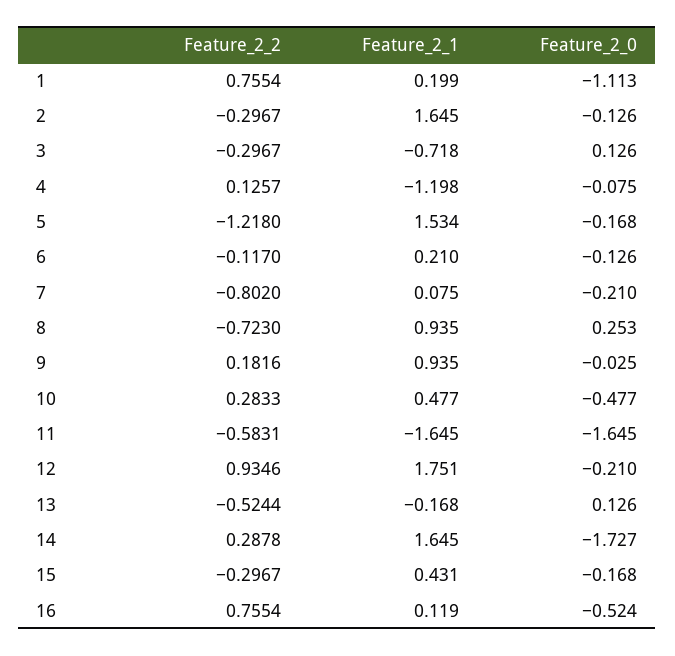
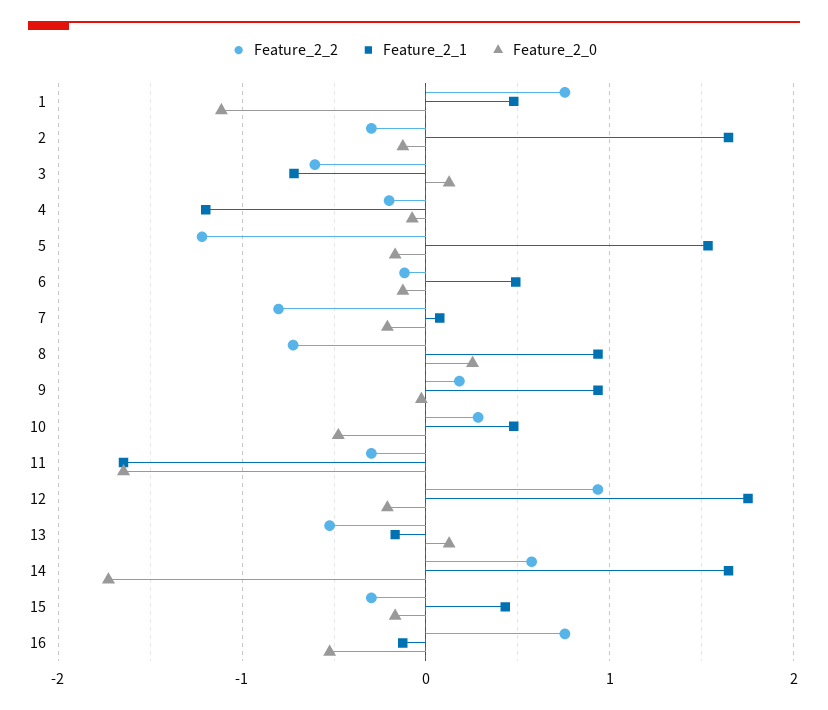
  {
    "Feature_2_2": {
      "1": 0.7554,
      "2": -0.2967,
-     "3": -0.2967,
+     "3": -0.6,
-     "4": 0.1257,
+     "4": -0.2,
      "5": -1.218,
      "6": -0.117,
      "7": -0.802,
      "8": -0.723,
      "9": 0.1816,
      "10": 0.2833,
-     "11": -0.5831,
+     "11": -0.3,
      "12": 0.9346,
      "13": -0.5244,
-     "14": 0.2878,
+     "14": 0.6,
      "15": -0.2967,
      "16": 0.7554
    },
    "Feature_2_1": {
-     "1": 0.199,
+     "1": 0.5,
      "2": 1.645,
      "3": -0.718,
      "4": -1.198,
      "5": 1.534,
-     "6": 0.21,
+     "6": 0.5,
      "7": 0.075,
      "8": 0.935,
      "9": 0.935,
      "10": 0.477,
      "11": -1.645,
      "12": 1.751,
      "13": -0.168,
      "14": 1.645,
      "15": 0.431,
-     "16": 0.119
+     "16": -0.1
    },
    "Feature_2_0": {
      "1": -1.113,
      "2": -0.126,
      "3": 0.126,
      "4": -0.075,
      "5": -0.168,
      "6": -0.126,
      "7": -0.21,
      "8": 0.253,
      "9": -0.025,
      "10": -0.477,
      "11": -1.645,
      "12": -0.21,
      "13": 0.126,
      "14": -1.727,
      "15": -0.168,
      "16": -0.524
    }
  }

